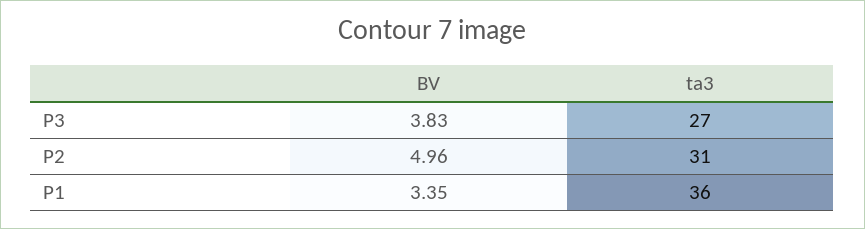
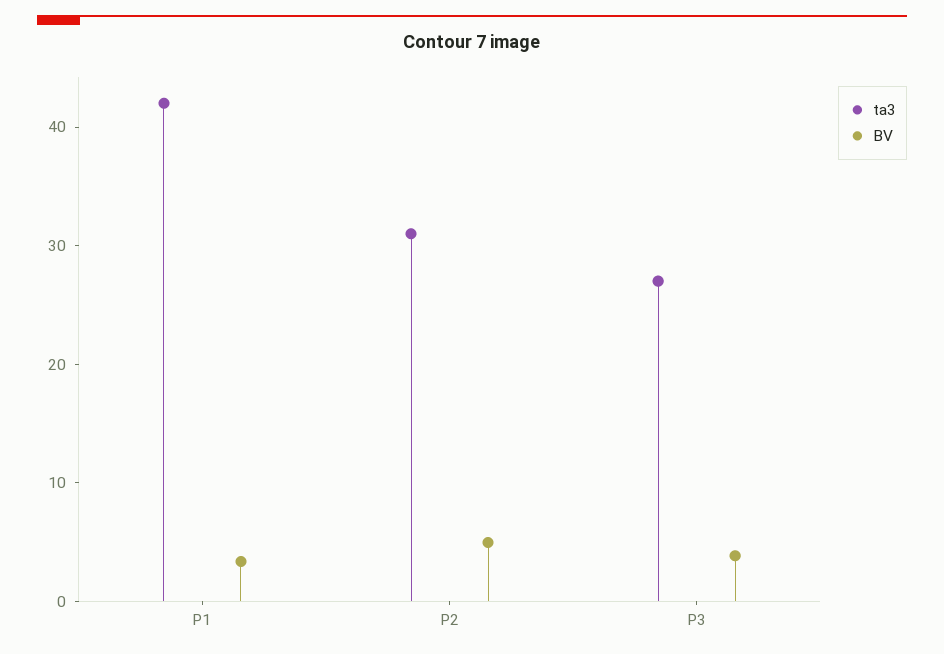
  {
    "BV": {
      "P3": 3.83,
      "P2": 4.96,
      "P1": 3.35
    },
    "ta3": {
      "P3": 27,
      "P2": 31,
-     "P1": 36
+     "P1": 42
    }
  }

